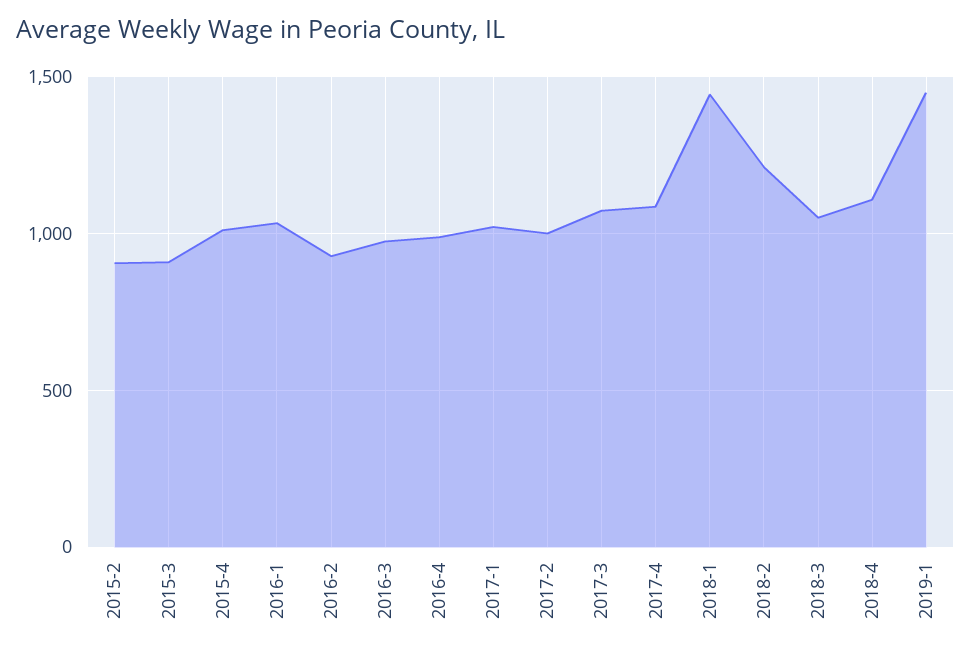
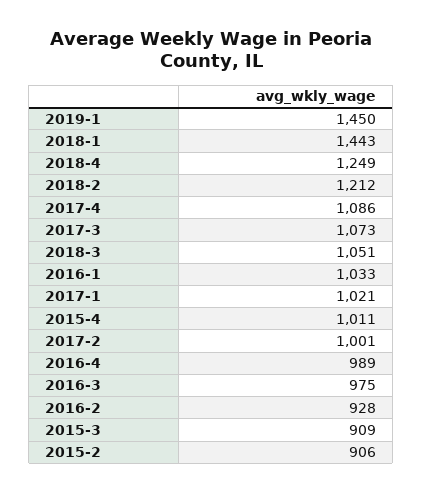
  {
    "2015-2": 906,
    "2015-3": 909,
    "2015-4": 1011,
    "2016-1": 1033,
    "2016-2": 928,
    "2016-3": 975,
    "2016-4": 989,
    "2017-1": 1021,
    "2017-2": 1001,
    "2017-3": 1073,
    "2017-4": 1086,
    "2018-1": 1443,
    "2018-2": 1212,
    "2018-3": 1051,
-   "2018-4": 1100,
+   "2018-4": 1249,
    "2019-1": 1450
  }

